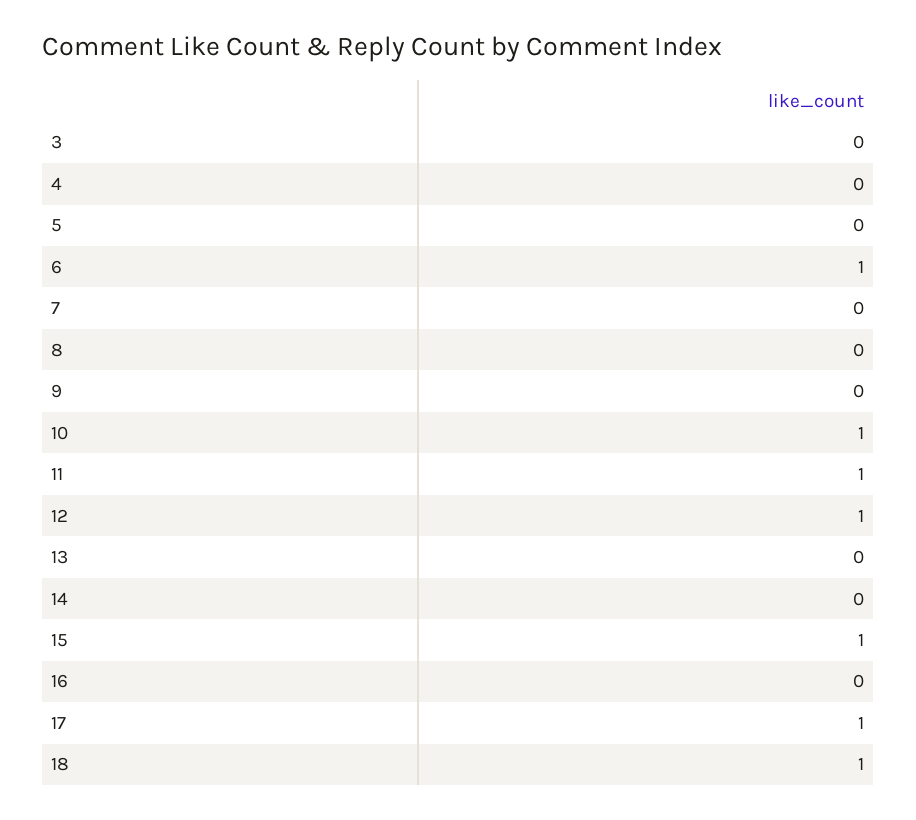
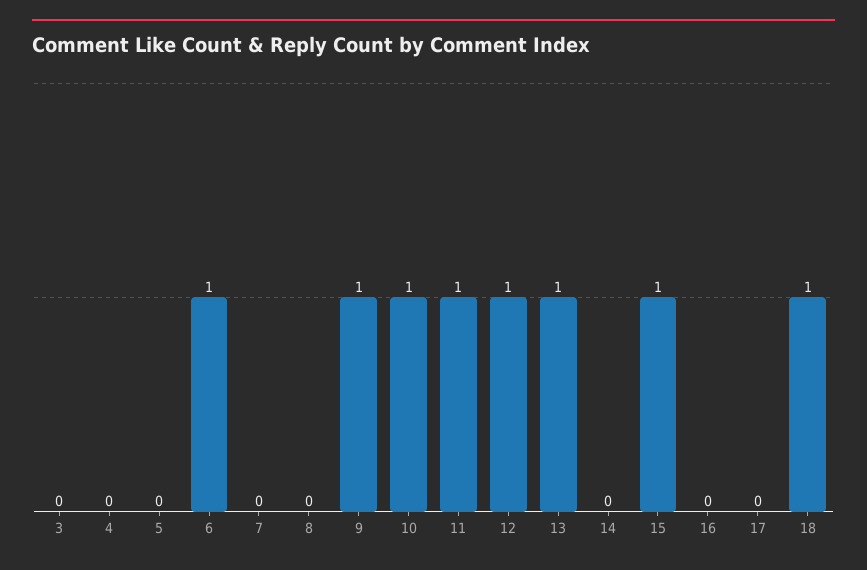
  {
    "3": 0,
    "4": 0,
    "5": 0,
    "6": 1,
    "7": 0,
    "8": 0,
-   "9": 0,
+   "9": 1,
    "10": 1,
    "11": 1,
    "12": 1,
-   "13": 0,
+   "13": 1,
    "14": 0,
    "15": 1,
    "16": 0,
-   "17": 1,
+   "17": 0,
    "18": 1
  }

